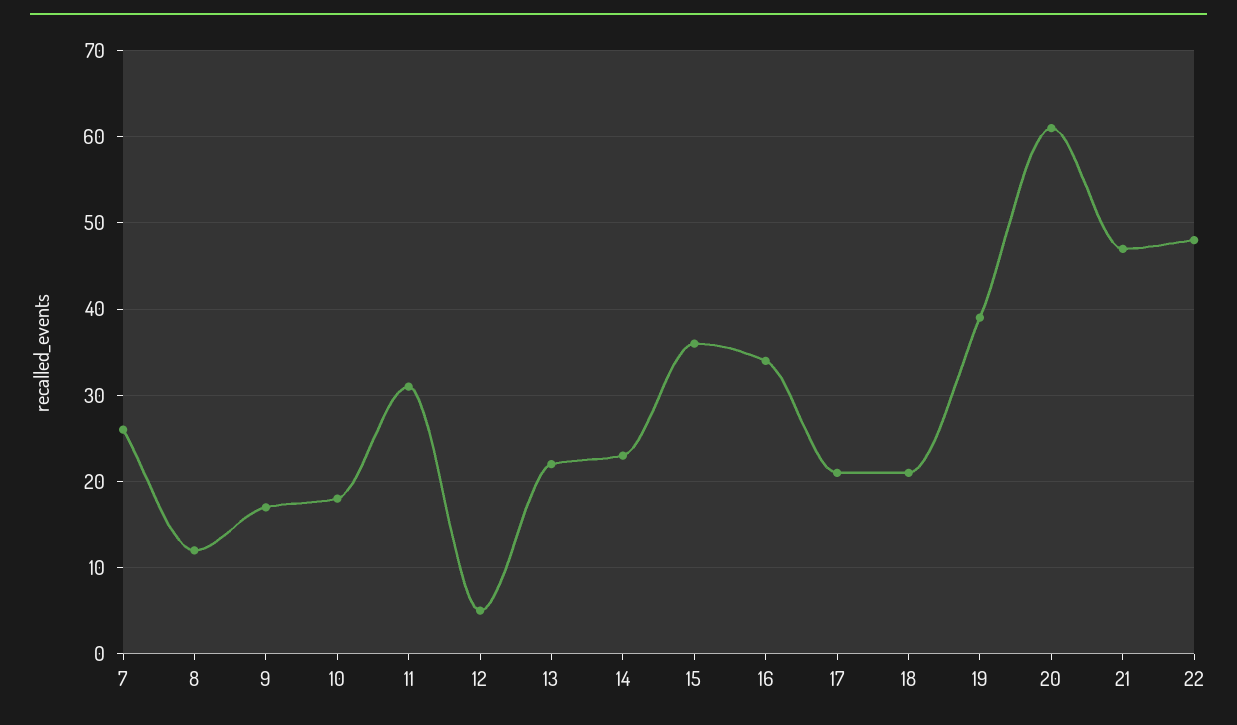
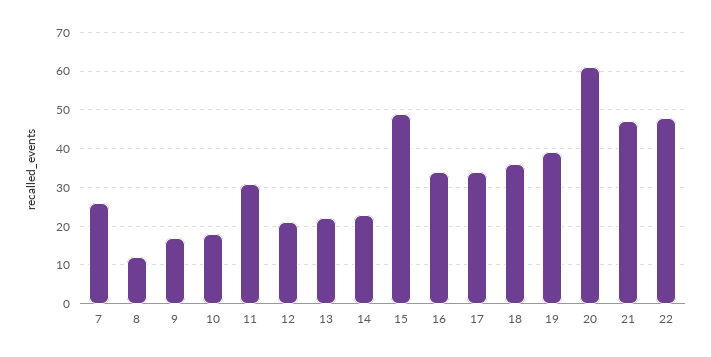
  {
    "7": 26,
    "8": 12,
    "9": 17,
    "10": 18,
    "11": 31,
-   "12": 5,
+   "12": 20,
    "13": 22,
    "14": 23,
-   "15": 36,
+   "15": 50,
    "16": 34,
-   "17": 21,
+   "17": 35,
-   "18": 21,
+   "18": 35,
    "19": 39,
    "20": 61,
    "21": 47,
    "22": 48
  }

